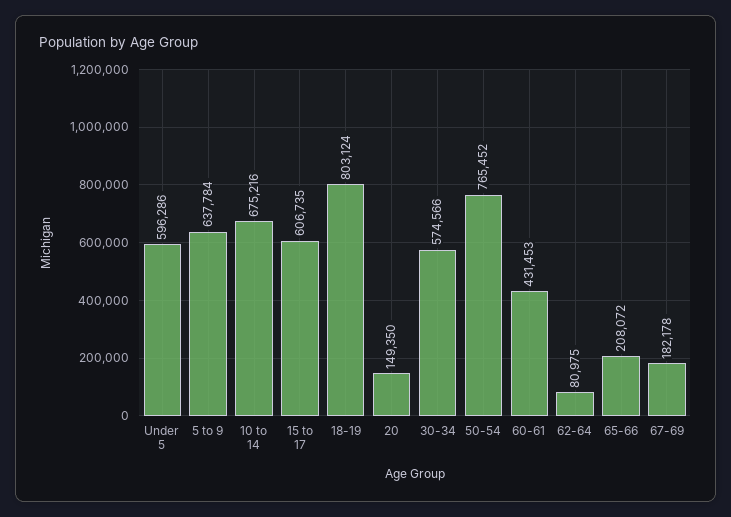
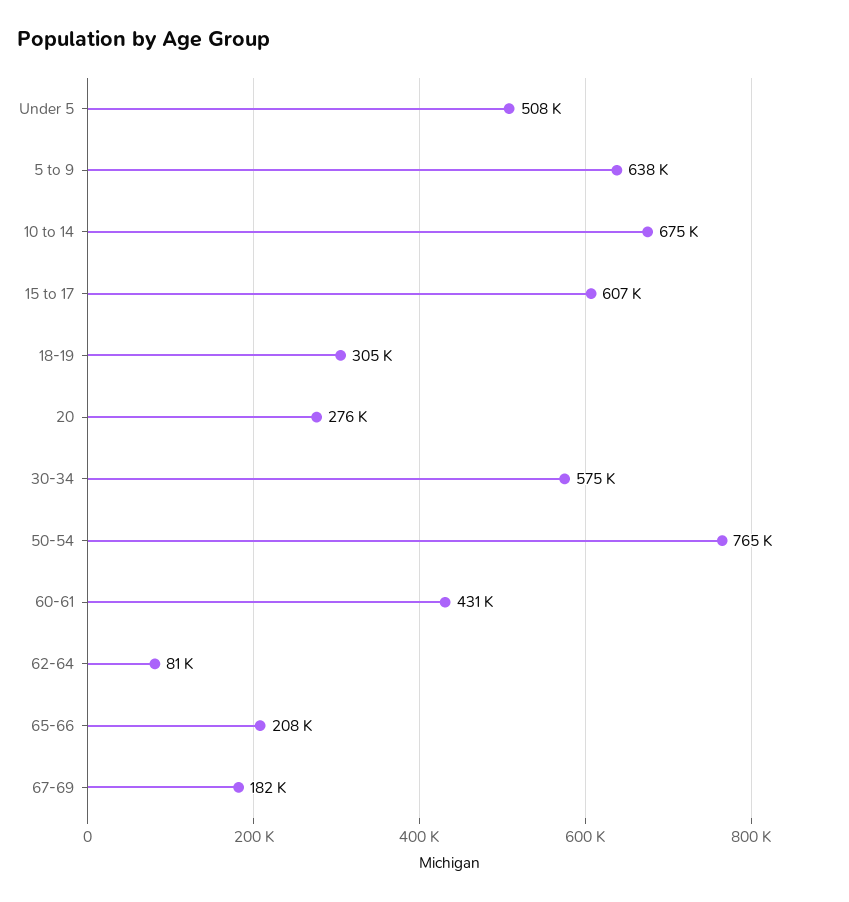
  {
-   "Under 5": 596286,
+   "Under 5": 508000,
    "5 to 9": 637784,
    "10 to 14": 675216,
    "15 to 17": 606735,
-   "18-19": 803124,
+   "18-19": 305000,
-   "20": 149350,
+   "20": 276000,
    "30-34": 574566,
    "50-54": 765452,
    "60-61": 431453,
    "62-64": 80975,
    "65-66": 208072,
    "67-69": 182178
  }

